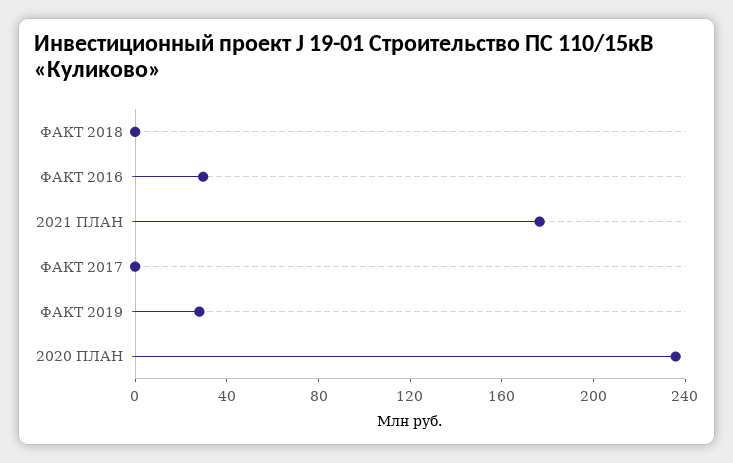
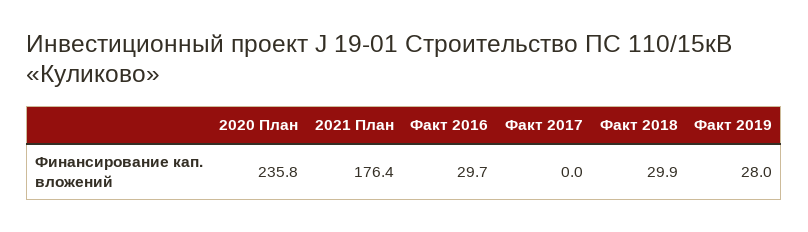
  {
-   "ФАКТ 2018": 0,
+   "ФАКТ 2018": 29.9,
    "ФАКТ 2016": 29.7,
    "2021 ПЛАН": 176.4,
    "ФАКТ 2017": 0,
    "ФАКТ 2019": 28,
    "2020 ПЛАН": 235.8
  }

